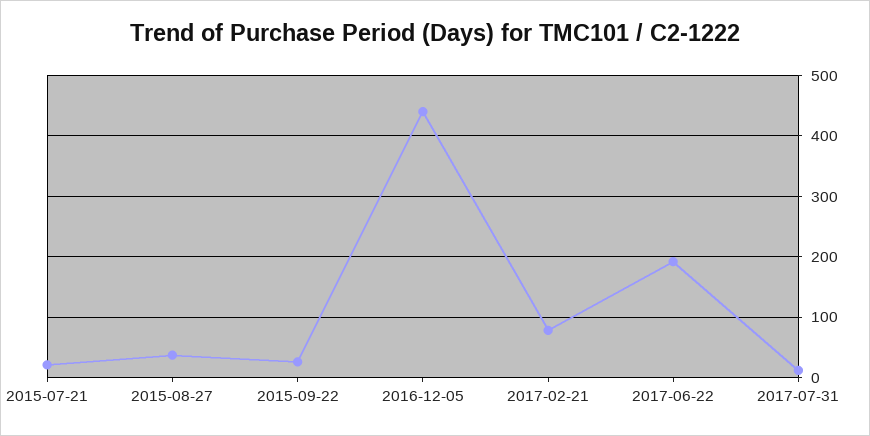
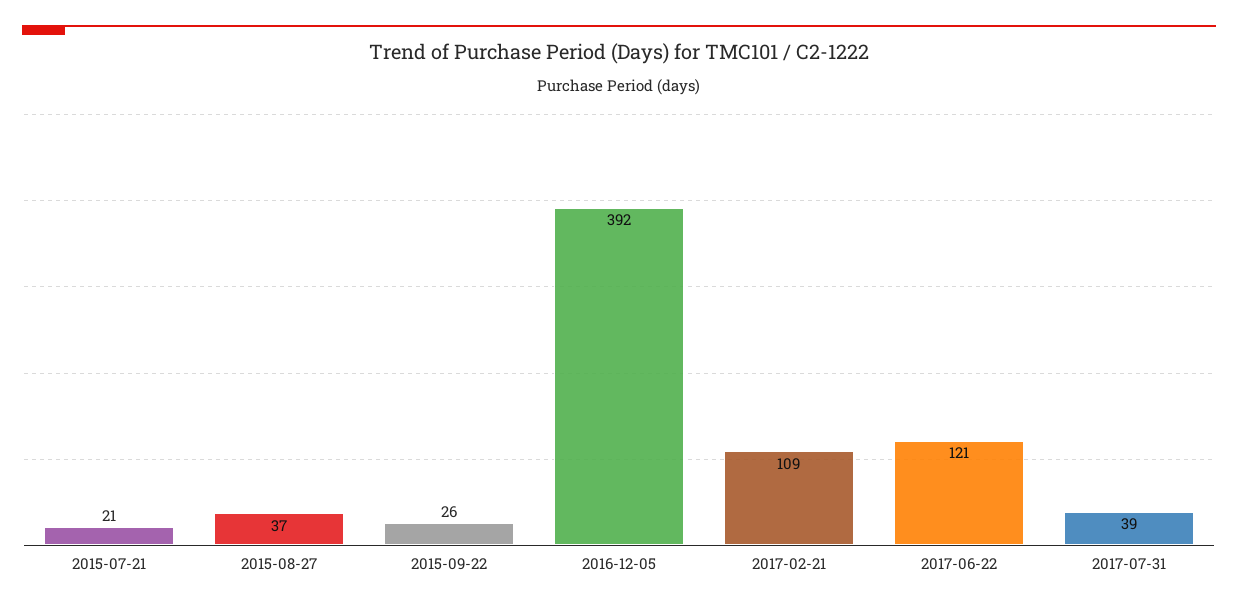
  {
    "2015-07-21": 21,
    "2015-08-27": 37,
    "2015-09-22": 26,
-   "2016-12-05": 440,
+   "2016-12-05": 392,
-   "2017-02-21": 80,
+   "2017-02-21": 109,
-   "2017-06-22": 190,
+   "2017-06-22": 121,
-   "2017-07-31": 10
+   "2017-07-31": 39
  }

